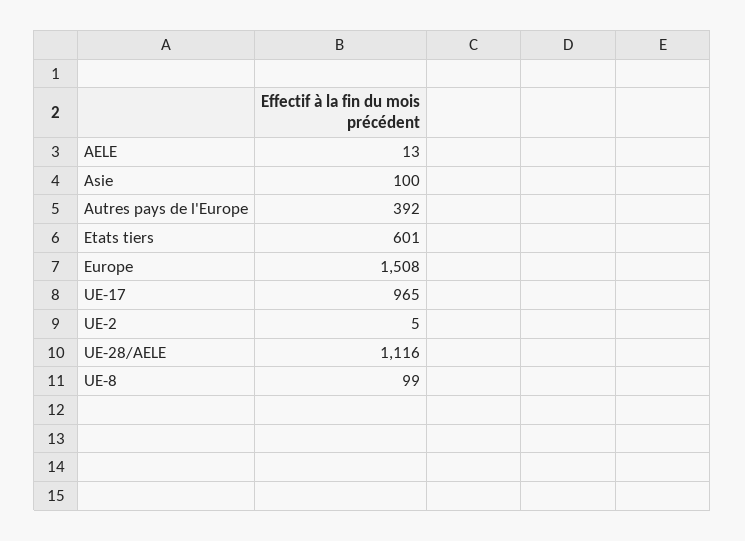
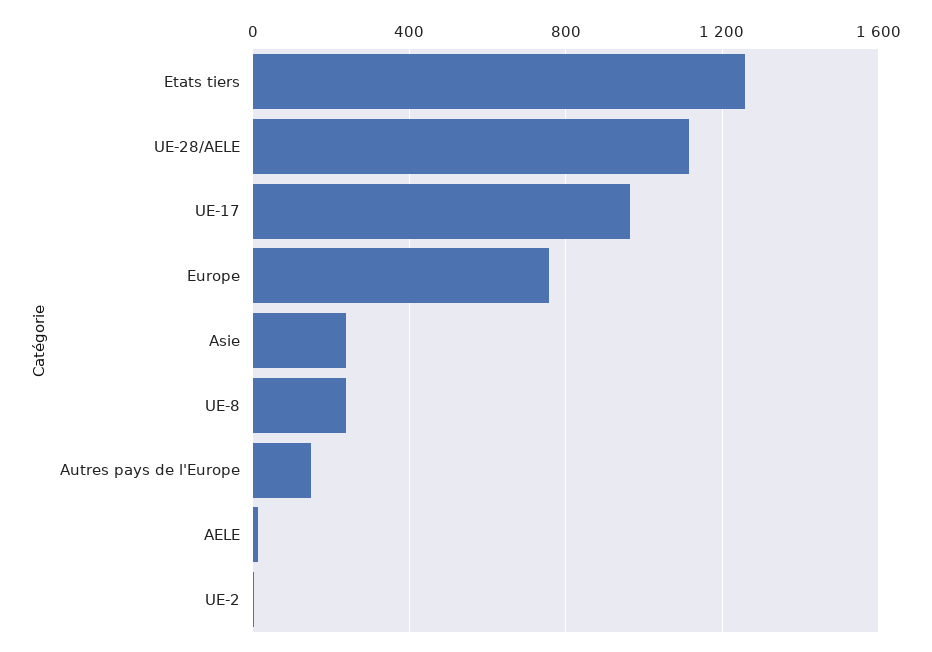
  {
    "AELE": 13,
-   "Asie": 100,
+   "Asie": 250,
-   "Autres pays de l'Europe": 392,
+   "Autres pays de l'Europe": 150,
-   "Etats tiers": 601,
+   "Etats tiers": 1250,
-   "Europe": 1508,
+   "Europe": 750,
    "UE-17": 965,
    "UE-2": 5,
    "UE-28/AELE": 1116,
-   "UE-8": 99
+   "UE-8": 250
  }

